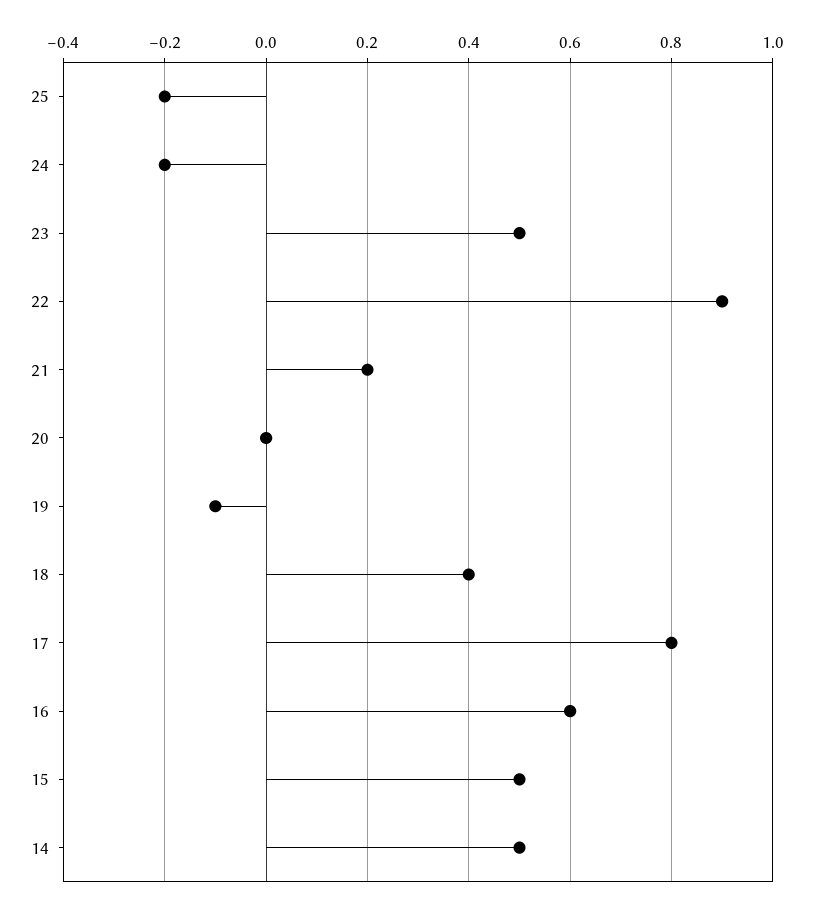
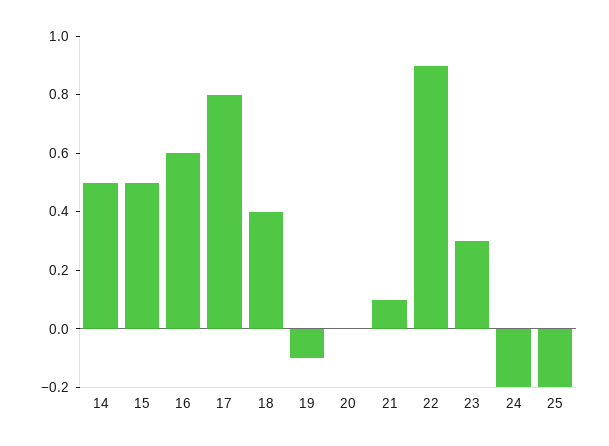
  {
    "25": -0.2,
    "24": -0.2,
-   "23": 0.5,
+   "23": 0.3,
    "22": 0.9,
-   "21": 0.2,
+   "21": 0.1,
    "20": 0,
    "19": -0.1,
    "18": 0.4,
    "17": 0.8,
    "16": 0.6,
    "15": 0.5,
    "14": 0.5
  }

